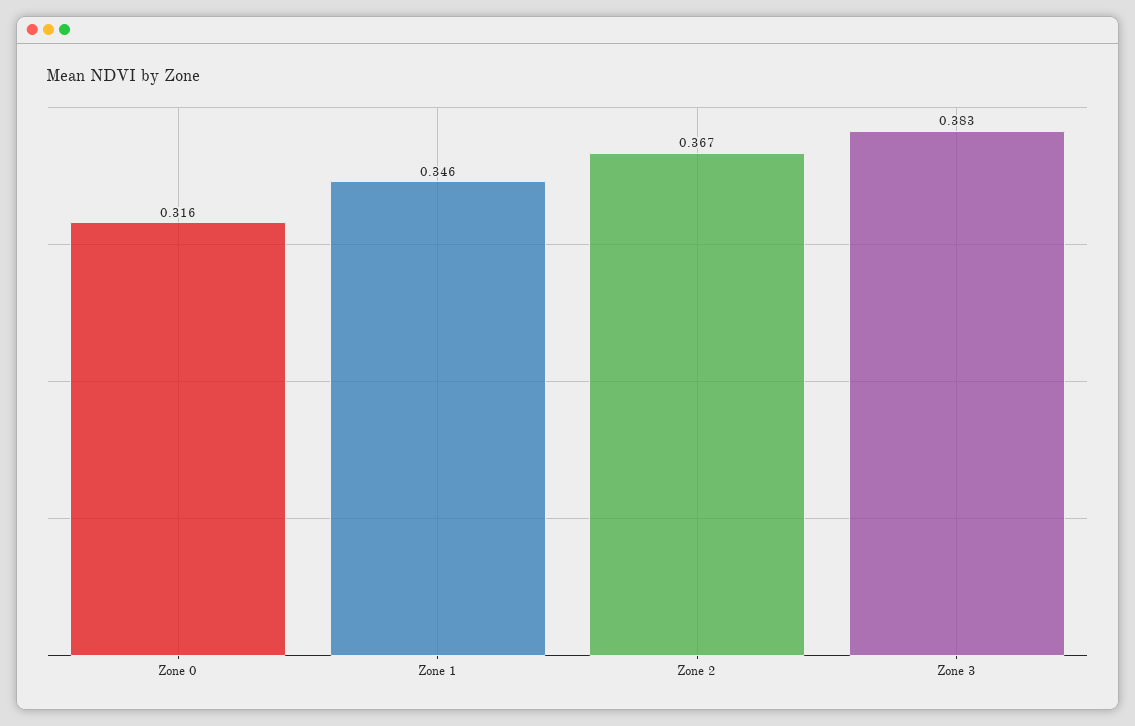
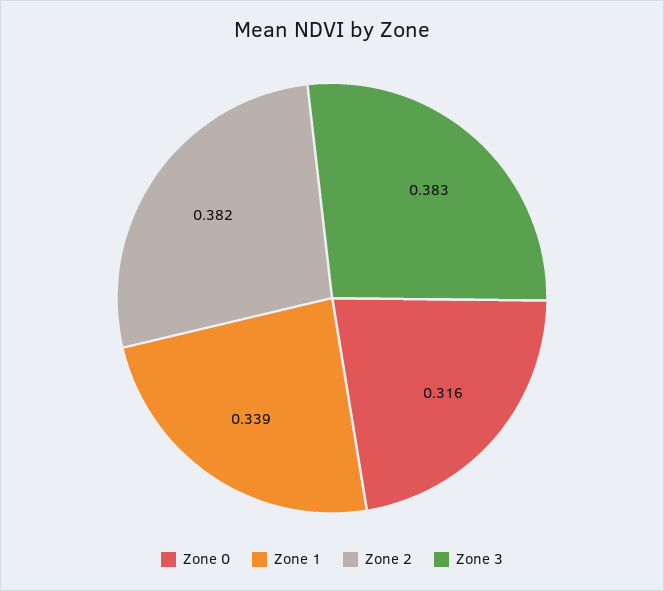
  {
    "Zone 0": 0.316,
-   "Zone 1": 0.346,
+   "Zone 1": 0.339,
-   "Zone 2": 0.367,
+   "Zone 2": 0.382,
    "Zone 3": 0.383
  }

